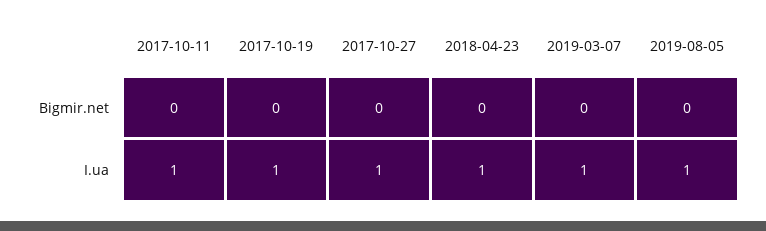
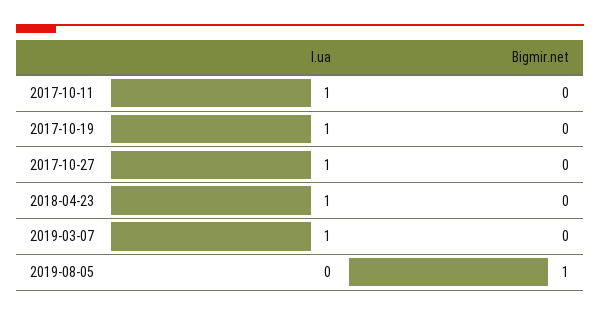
  {
    "2017-10-11": {
      "Bigmir.net": 0,
      "I.ua": 1
    },
    "2017-10-19": {
      "Bigmir.net": 0,
      "I.ua": 1
    },
    "2017-10-27": {
      "Bigmir.net": 0,
      "I.ua": 1
    },
    "2018-04-23": {
      "Bigmir.net": 0,
      "I.ua": 1
    },
    "2019-03-07": {
      "Bigmir.net": 0,
      "I.ua": 1
    },
    "2019-08-05": {
-     "Bigmir.net": 0,
+     "Bigmir.net": 1,
-     "I.ua": 1
+     "I.ua": 0
    }
  }

